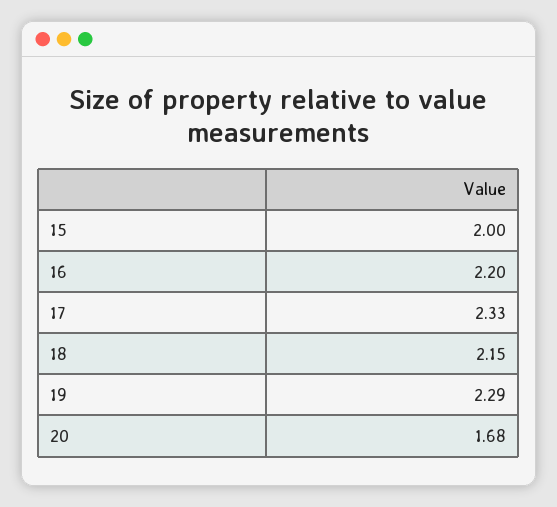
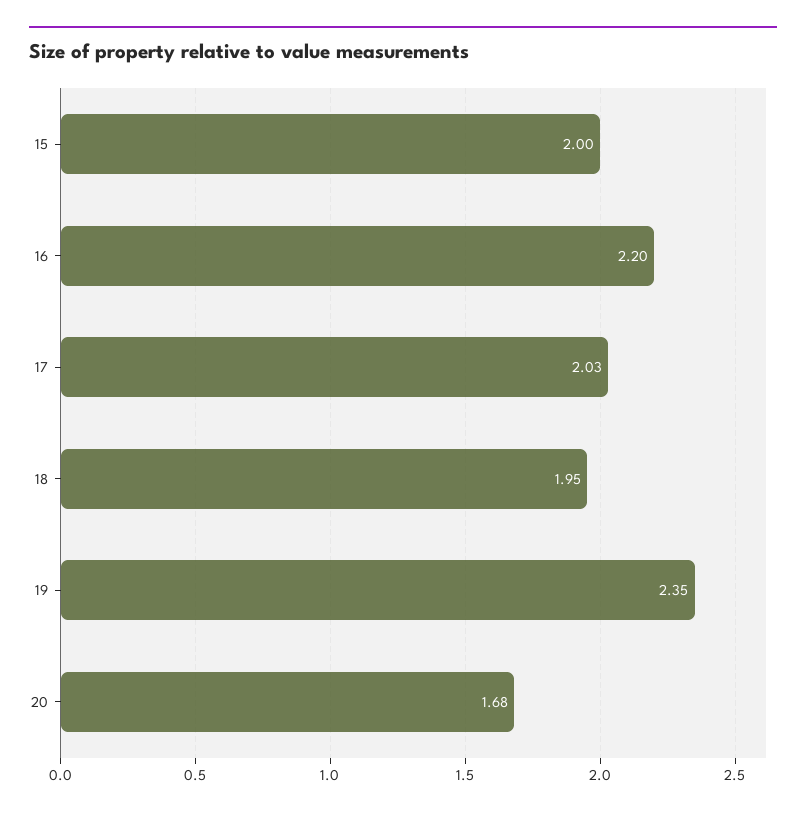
  {
    "15": 2,
    "16": 2.2,
-   "17": 2.33,
+   "17": 2.03,
-   "18": 2.15,
+   "18": 1.95,
-   "19": 2.29,
+   "19": 2.35,
    "20": 1.68
  }

